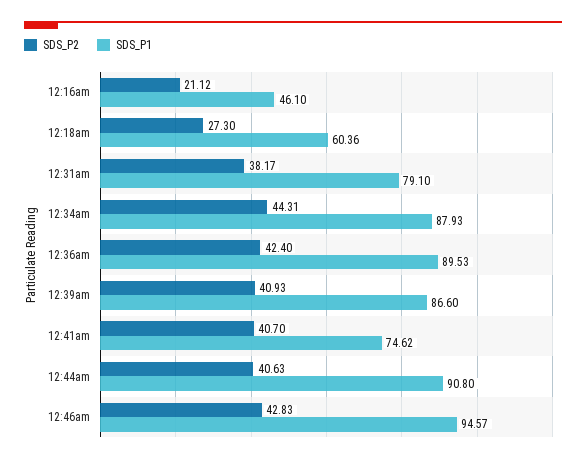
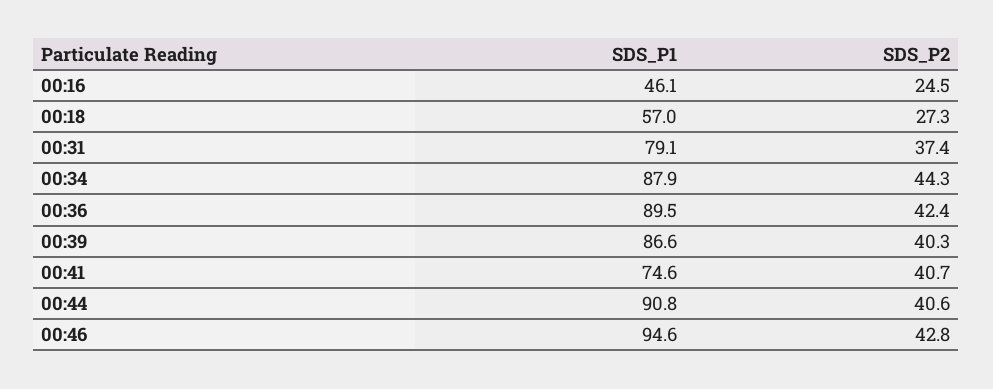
  {
    "SDS_P2": {
-     "12:16am": 21.12,
+     "12:16am": 24.5,
      "12:18am": 27.3,
-     "12:31am": 38.17,
+     "12:31am": 37.4,
      "12:34am": 44.31,
      "12:36am": 42.4,
-     "12:39am": 40.93,
+     "12:39am": 40.3,
      "12:41am": 40.7,
      "12:44am": 40.63,
      "12:46am": 42.83
    },
    "SDS_P1": {
      "12:16am": 46.1,
-     "12:18am": 60.36,
+     "12:18am": 57,
      "12:31am": 79.1,
      "12:34am": 87.93,
      "12:36am": 89.53,
      "12:39am": 86.6,
      "12:41am": 74.62,
      "12:44am": 90.8,
      "12:46am": 94.57
    }
  }

